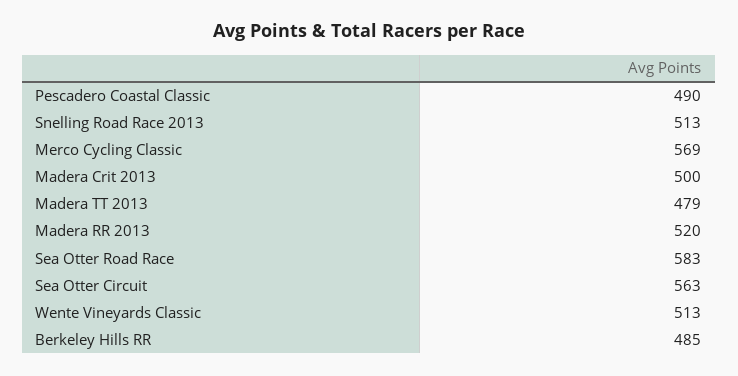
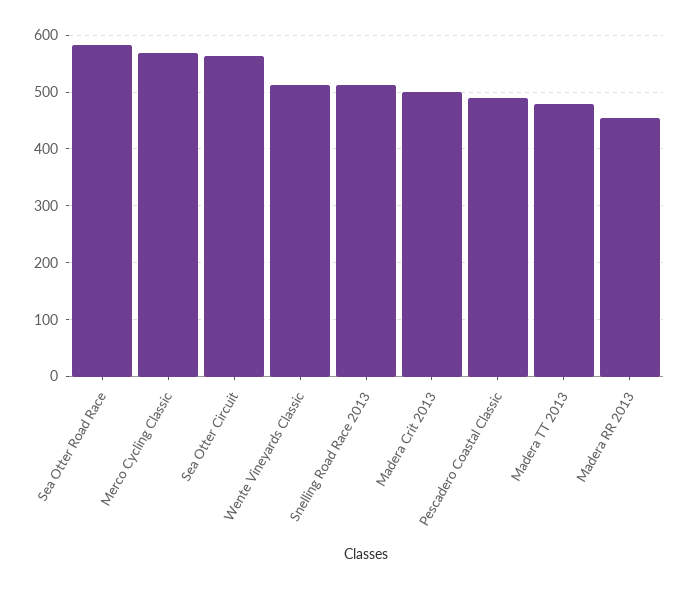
  {
    "Pescadero Coastal Classic": 490,
    "Snelling Road Race 2013": 513,
    "Merco Cycling Classic": 569,
    "Madera Crit 2013": 500,
    "Madera TT 2013": 479,
-   "Madera RR 2013": 520,
+   "Madera RR 2013": 460,
    "Sea Otter Road Race": 583,
    "Sea Otter Circuit": 563,
-   "Wente Vineyards Classic": 513,
+   "Wente Vineyards Classic": 513
-   "Berkeley Hills RR": 485
  }

